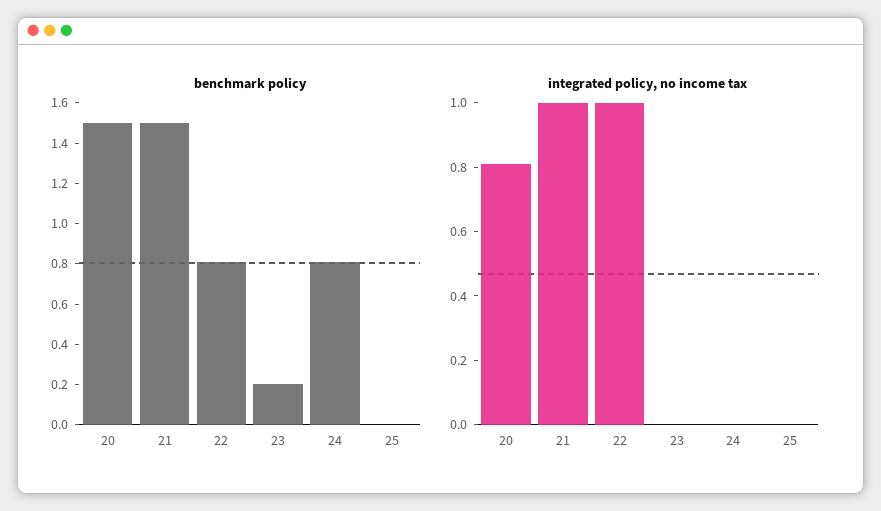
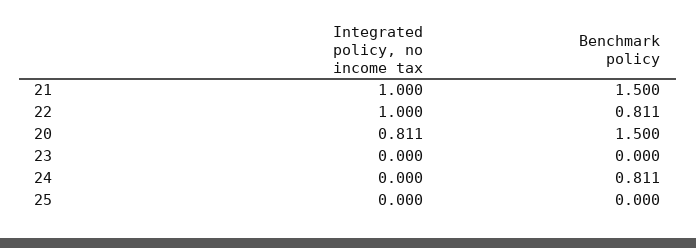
  {
    "benchmark policy": {
      "20": 1.5,
      "21": 1.5,
      "22": 0.811,
-     "23": 0.2,
+     "23": 0,
      "24": 0.811,
      "25": 0
    },
    "integrated policy, no income tax": {
      "20": 0.811,
      "21": 1,
      "22": 1,
      "23": 0,
      "24": 0,
      "25": 0
    }
  }

